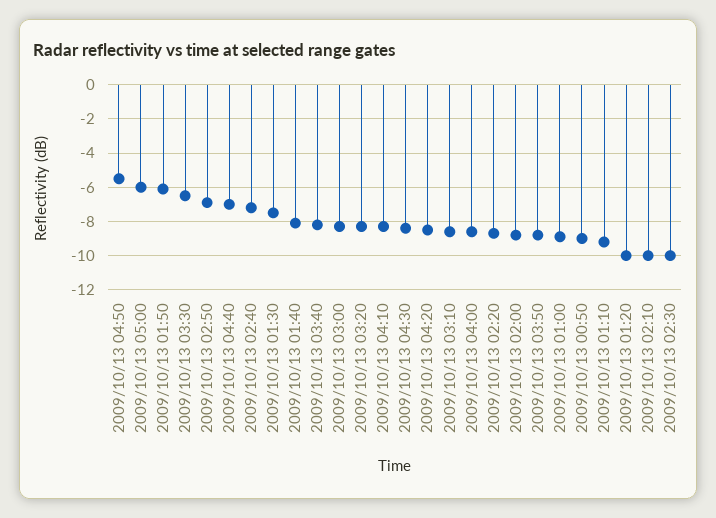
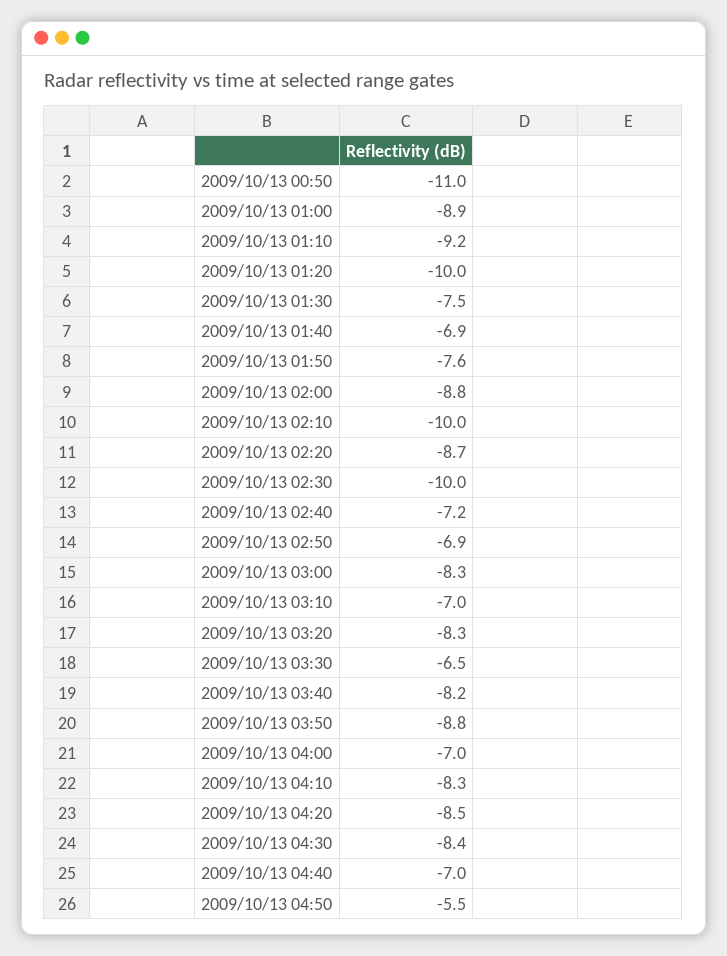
  {
    "2009/10/13 04:50": -5.5,
-   "2009/10/13 05:00": -6,
-   "2009/10/13 01:50": -6,
+   "2009/10/13 01:50": -7.6,
    "2009/10/13 03:30": -6.5,
    "2009/10/13 02:50": -6.9,
    "2009/10/13 04:40": -7,
    "2009/10/13 02:40": -7.2,
    "2009/10/13 01:30": -7.5,
-   "2009/10/13 01:40": -8,
+   "2009/10/13 01:40": -6.9,
    "2009/10/13 03:40": -8.2,
    "2009/10/13 03:00": -8.3,
    "2009/10/13 03:20": -8.3,
    "2009/10/13 04:10": -8.3,
    "2009/10/13 04:30": -8.4,
    "2009/10/13 04:20": -8.5,
-   "2009/10/13 03:10": -8.5,
+   "2009/10/13 03:10": -7,
-   "2009/10/13 04:00": -8.5,
+   "2009/10/13 04:00": -7,
    "2009/10/13 02:20": -8.7,
    "2009/10/13 02:00": -8.8,
    "2009/10/13 03:50": -8.8,
    "2009/10/13 01:00": -8.9,
-   "2009/10/13 00:50": -9,
+   "2009/10/13 00:50": -11,
    "2009/10/13 01:10": -9.2,
    "2009/10/13 01:20": -10,
    "2009/10/13 02:10": -10,
    "2009/10/13 02:30": -10
  }

